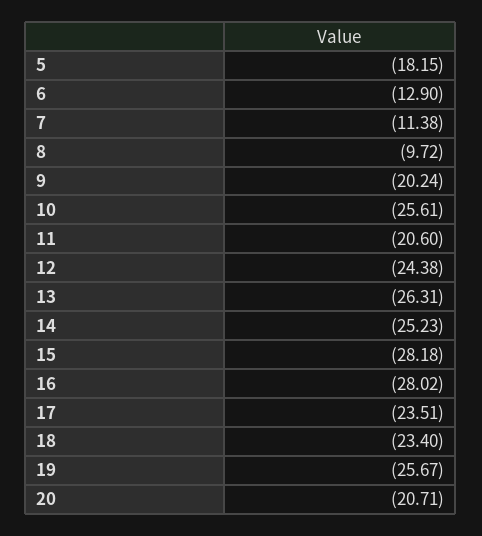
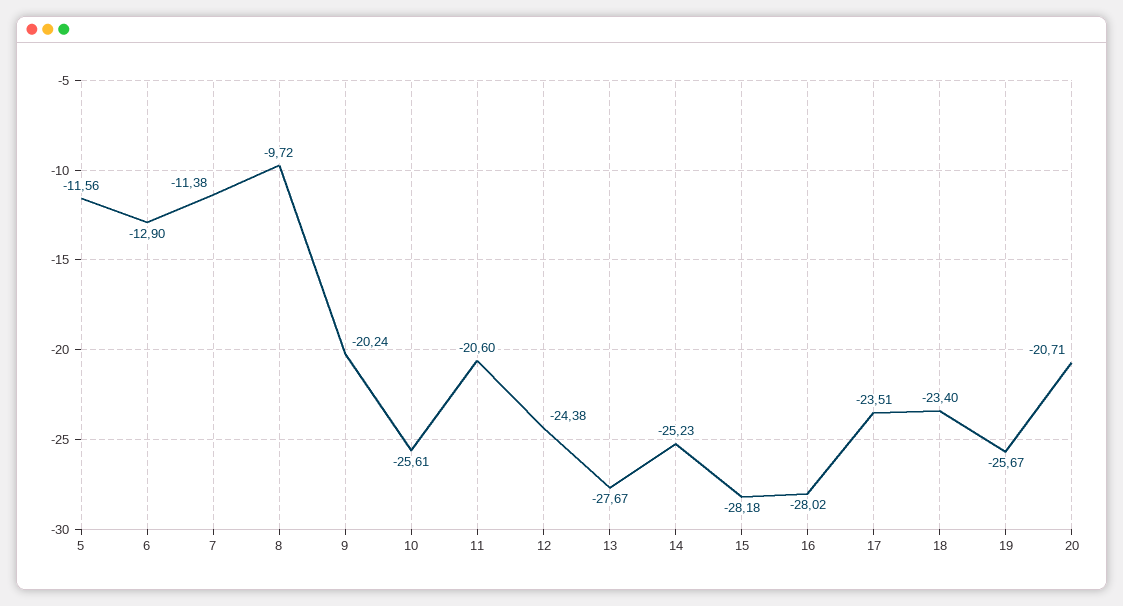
  {
-   "5": -18.15,
+   "5": -11.56,
    "6": -12.9,
    "7": -11.38,
    "8": -9.72,
    "9": -20.24,
    "10": -25.61,
    "11": -20.6,
    "12": -24.38,
-   "13": -26.31,
+   "13": -27.67,
    "14": -25.23,
    "15": -28.18,
    "16": -28.02,
    "17": -23.51,
    "18": -23.4,
    "19": -25.67,
    "20": -20.71
  }

